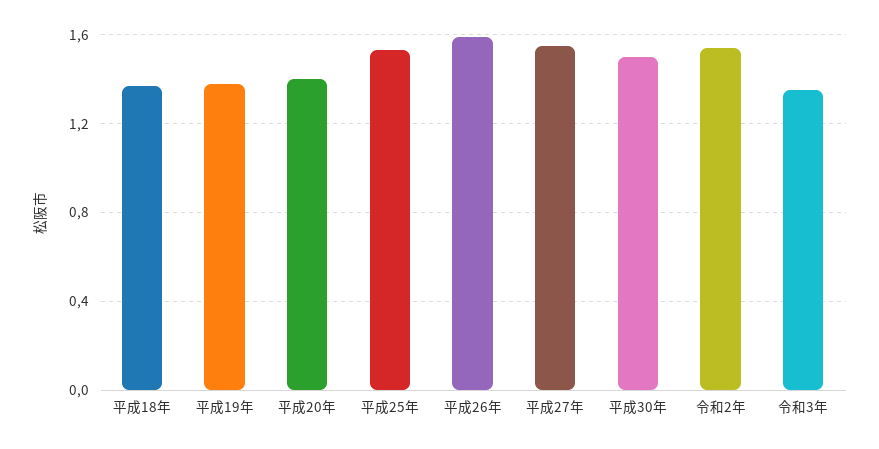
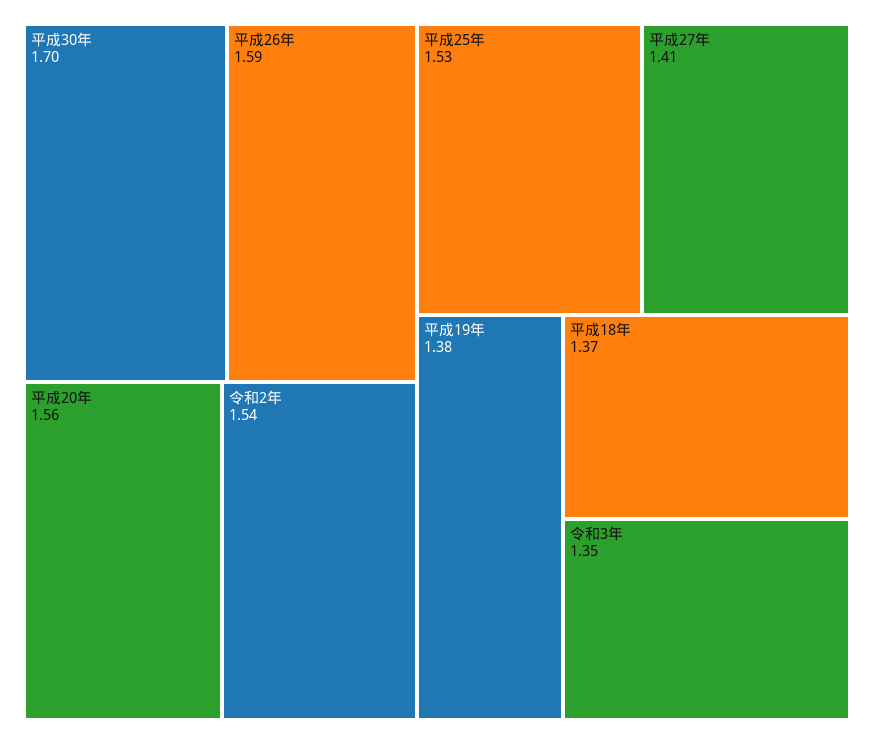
  {
    "平成18年": 1.37,
    "平成19年": 1.38,
-   "平成20年": 1.4,
+   "平成20年": 1.56,
    "平成25年": 1.53,
    "平成26年": 1.59,
-   "平成27年": 1.55,
+   "平成27年": 1.41,
-   "平成30年": 1.5,
+   "平成30年": 1.7,
    "令和2年": 1.54,
    "令和3年": 1.35
  }

